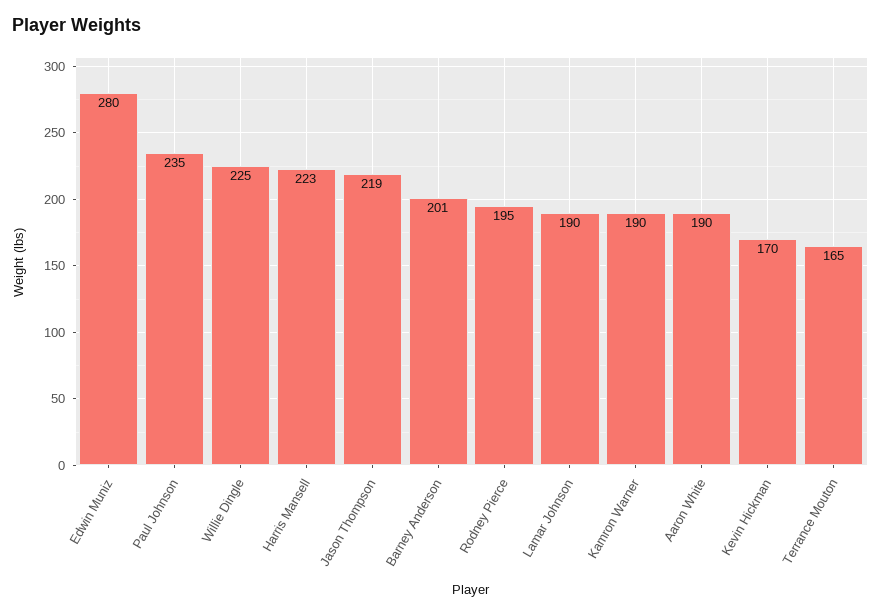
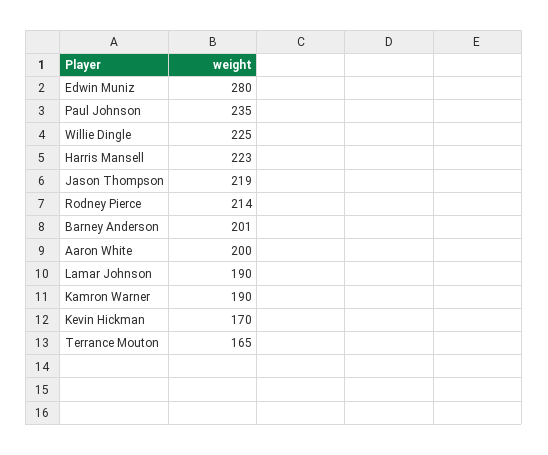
  {
    "Edwin Muniz": 280,
    "Paul Johnson": 235,
    "Willie Dingle": 225,
    "Harris Mansell": 223,
    "Jason Thompson": 219,
    "Barney Anderson": 201,
-   "Rodney Pierce": 195,
+   "Rodney Pierce": 214,
    "Lamar Johnson": 190,
    "Kamron Warner": 190,
-   "Aaron White": 190,
+   "Aaron White": 200,
    "Kevin Hickman": 170,
    "Terrance Mouton": 165
  }

